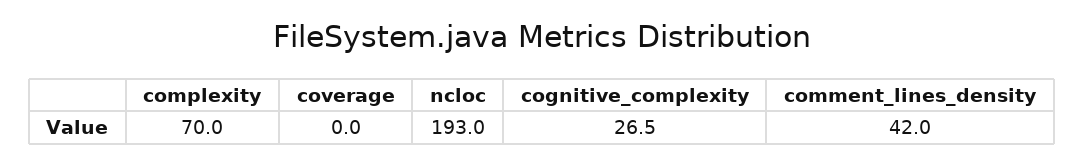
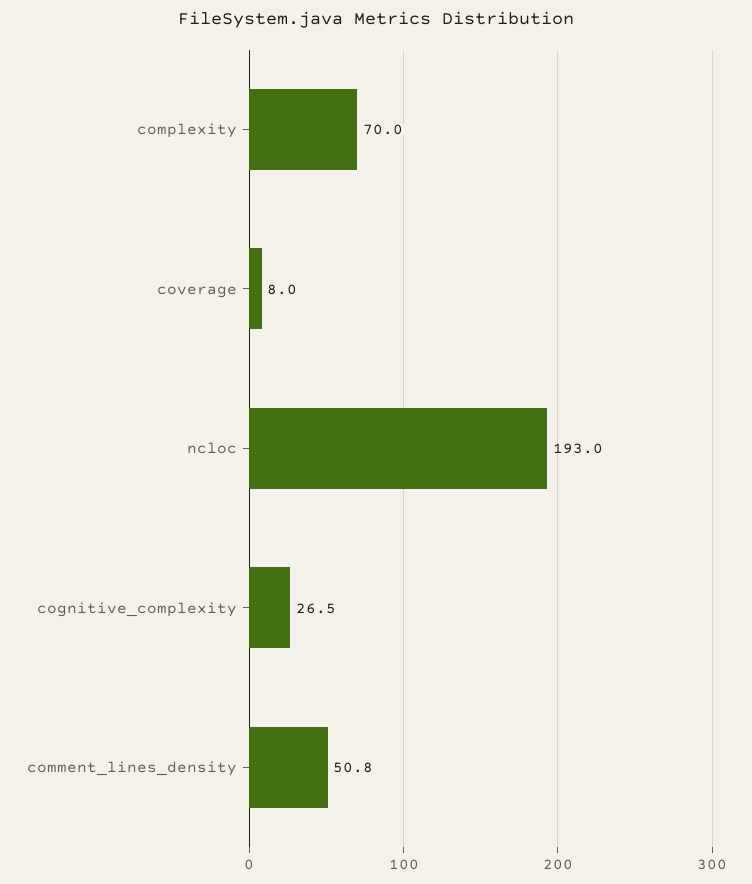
  {
    "complexity": 70,
-   "coverage": 0,
+   "coverage": 8,
    "ncloc": 193,
    "cognitive_complexity": 26.5,
-   "comment_lines_density": 42
+   "comment_lines_density": 50.8
  }

